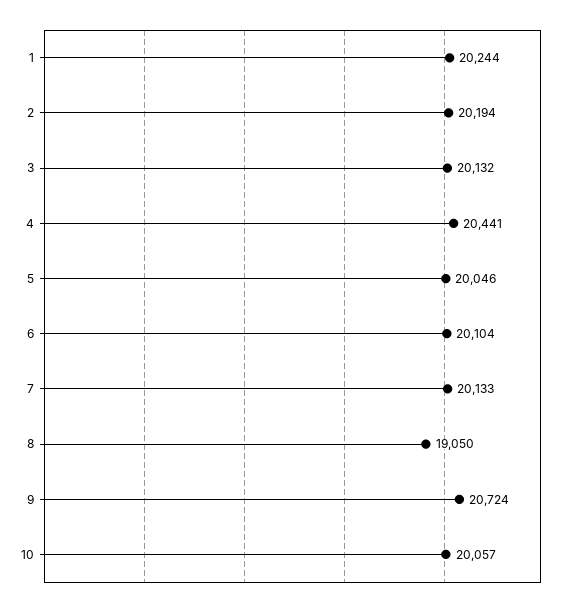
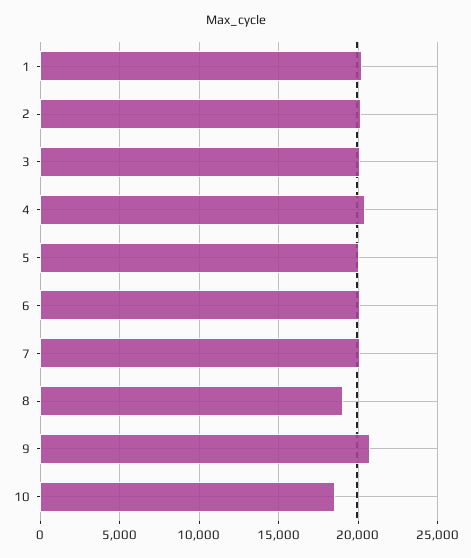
  {
    "1": 20244,
    "2": 20194,
    "3": 20132,
    "4": 20441,
    "5": 20046,
    "6": 20104,
    "7": 20133,
    "8": 19050,
    "9": 20724,
-   "10": 20057
+   "10": 18500
  }

